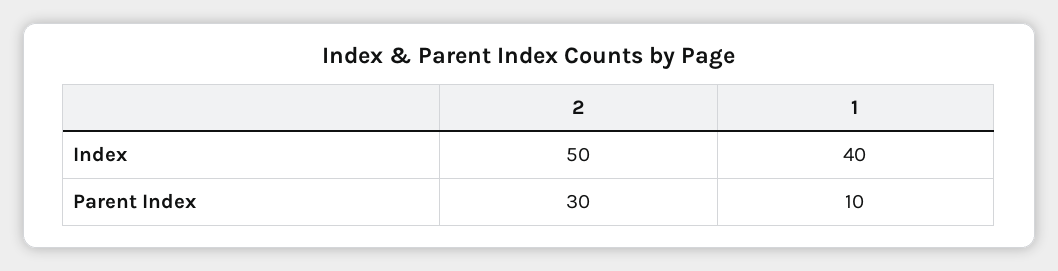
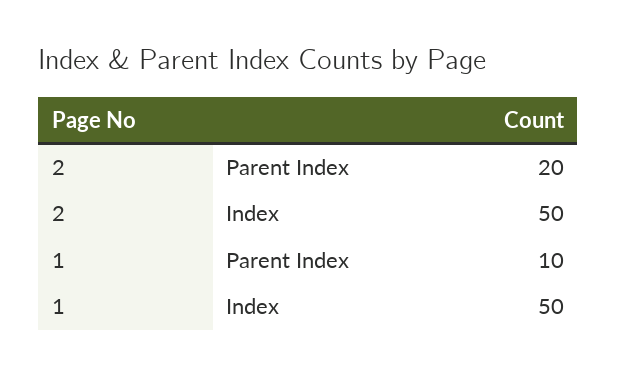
  {
    "2": {
      "Index": 50,
-     "Parent Index": 30
+     "Parent Index": 20
    },
    "1": {
-     "Index": 40,
+     "Index": 50,
      "Parent Index": 10
    }
  }

